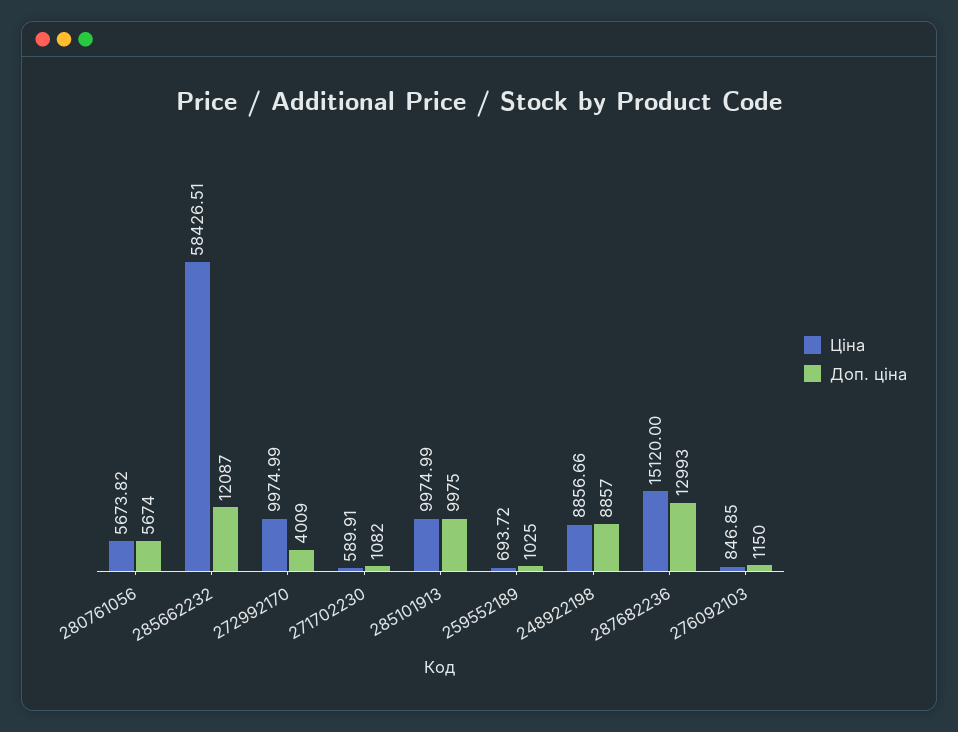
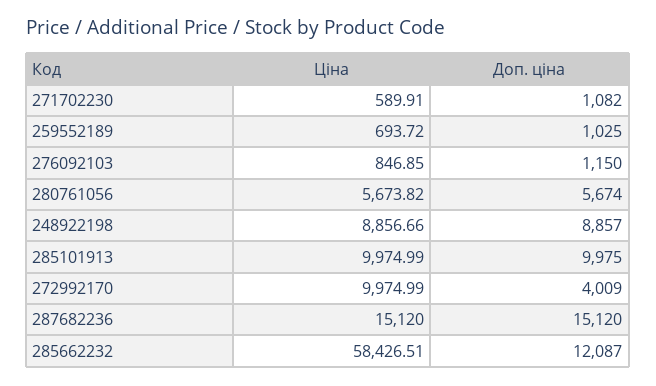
  {
    "Ціна": {
      "280761056": 5673.82,
      "285662232": 58426.51,
      "272992170": 9974.99,
      "271702230": 589.91,
      "285101913": 9974.99,
      "259552189": 693.72,
      "248922198": 8856.66,
      "287682236": 15120,
      "276092103": 846.85
    },
    "Доп. ціна": {
      "280761056": 5674,
      "285662232": 12087,
      "272992170": 4009,
      "271702230": 1082,
      "285101913": 9975,
      "259552189": 1025,
      "248922198": 8857,
-     "287682236": 12993,
+     "287682236": 15120,
      "276092103": 1150
    }
  }

